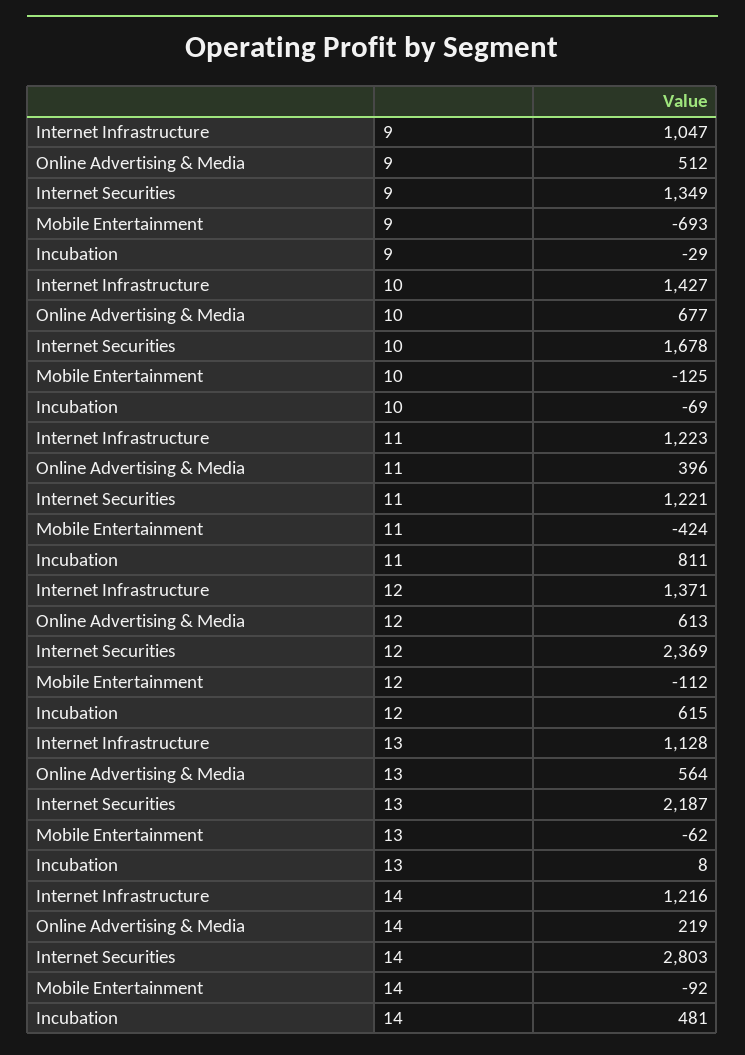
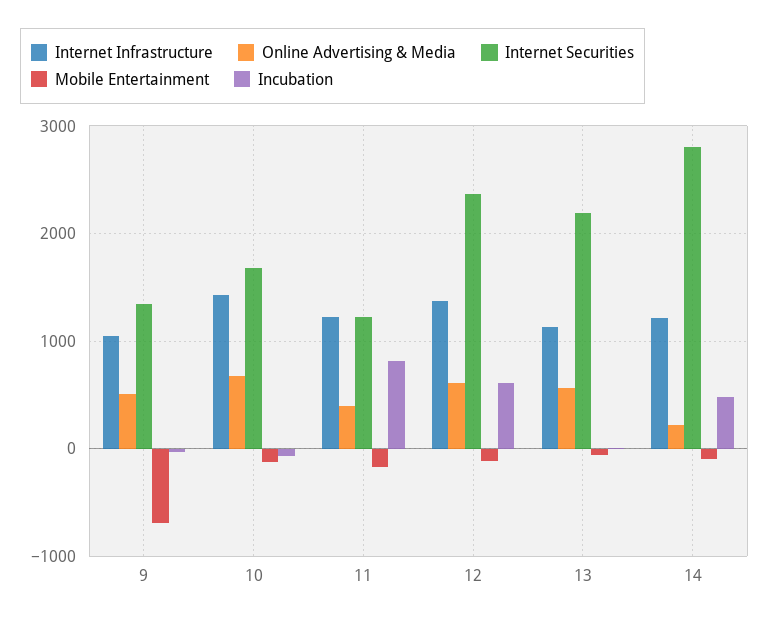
  {
    "Internet Infrastructure": {
      "9": 1047,
      "10": 1427,
      "11": 1223,
      "12": 1371,
      "13": 1128,
      "14": 1216
    },
    "Online Advertising & Media": {
      "9": 512,
      "10": 677,
      "11": 396,
      "12": 613,
      "13": 564,
      "14": 219
    },
    "Internet Securities": {
      "9": 1349,
      "10": 1678,
      "11": 1221,
      "12": 2369,
      "13": 2187,
      "14": 2803
    },
    "Mobile Entertainment": {
      "9": -693,
      "10": -125,
-     "11": -424,
+     "11": -200,
      "12": -112,
      "13": -62,
      "14": -92
    },
    "Incubation": {
      "9": -29,
      "10": -69,
      "11": 811,
      "12": 615,
      "13": 8,
      "14": 481
    }
  }

